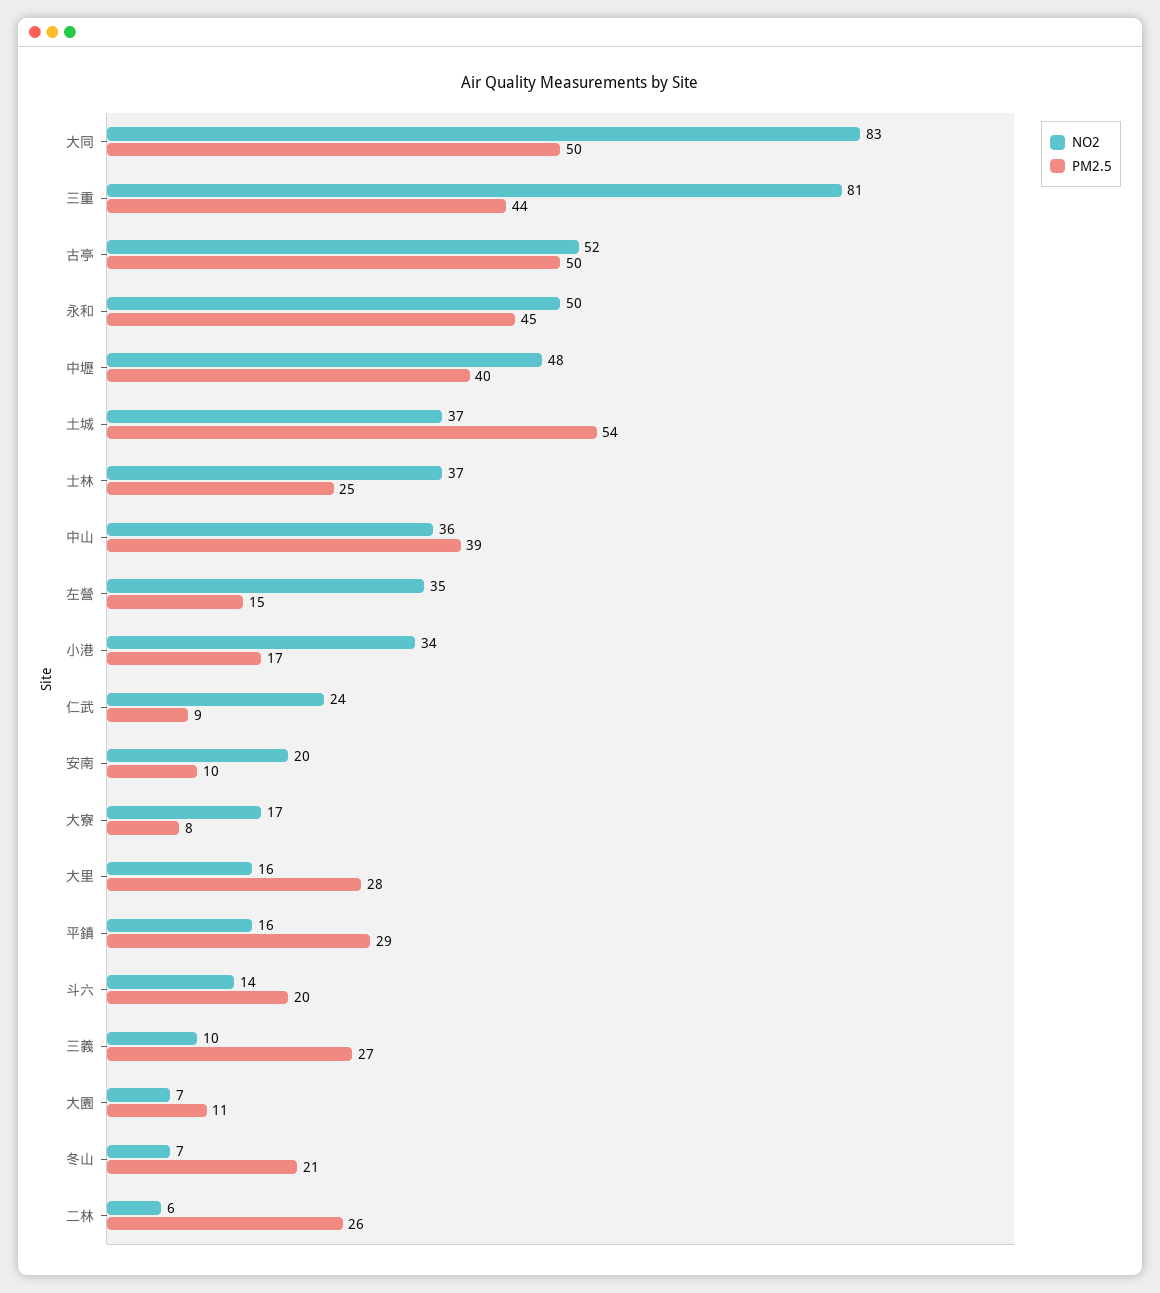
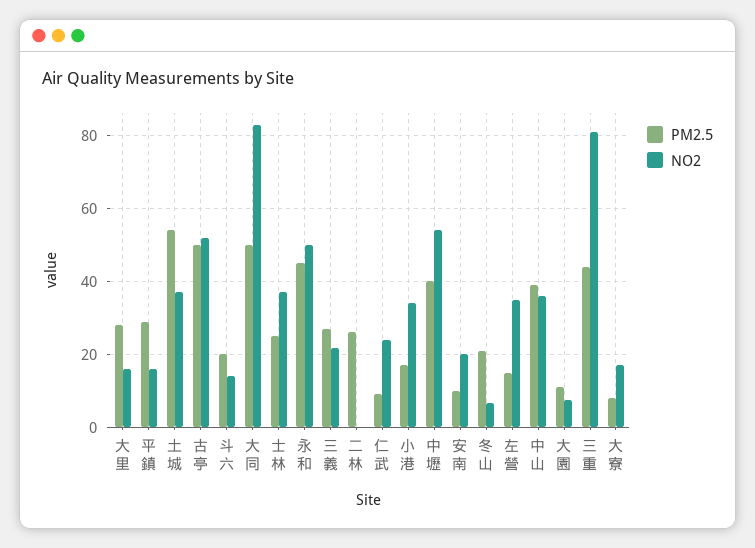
  {
    "NO2": {
      "大同": 83,
      "三重": 81,
      "古亭": 52,
      "永和": 50,
-     "中壢": 48,
+     "中壢": 54,
      "土城": 37,
      "士林": 37,
      "中山": 36,
      "左營": 35,
      "小港": 34,
      "仁武": 24,
      "安南": 20,
      "大寮": 17,
      "大里": 16,
      "平鎮": 16,
      "斗六": 14,
-     "三義": 10,
+     "三義": 22,
      "大園": 7,
      "冬山": 7,
-     "二林": 6
+     "二林": 0
    },
    "PM2.5": {
      "大同": 50,
      "三重": 44,
      "古亭": 50,
      "永和": 45,
      "中壢": 40,
      "土城": 54,
      "士林": 25,
      "中山": 39,
      "左營": 15,
      "小港": 17,
      "仁武": 9,
      "安南": 10,
      "大寮": 8,
      "大里": 28,
      "平鎮": 29,
      "斗六": 20,
      "三義": 27,
      "大園": 11,
      "冬山": 21,
      "二林": 26
    }
  }

